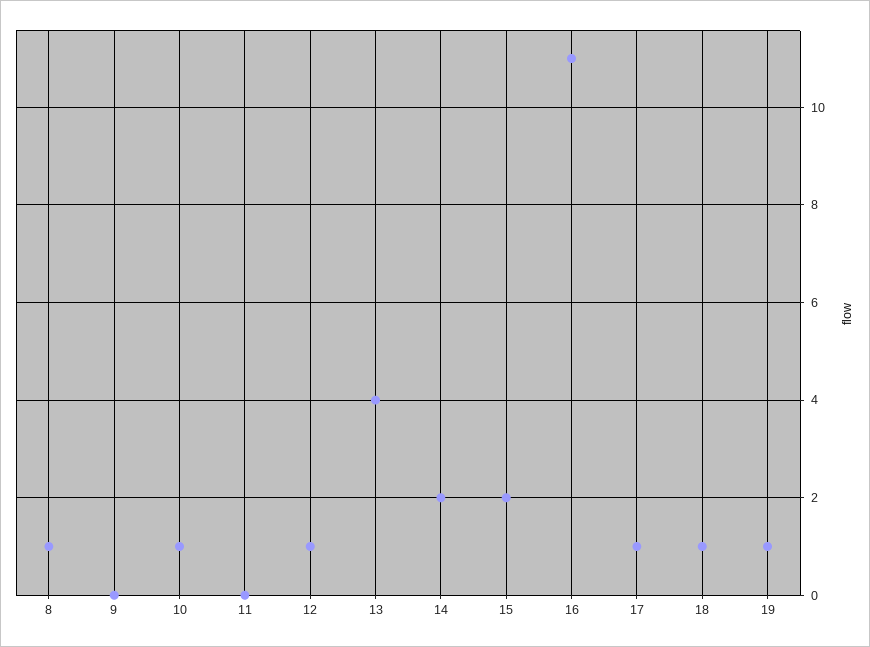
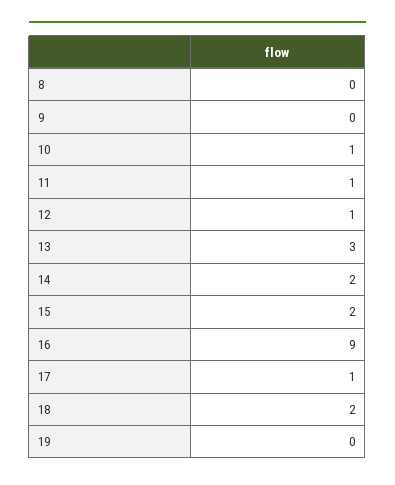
  {
-   "8": 1,
+   "8": 0,
    "9": 0,
    "10": 1,
-   "11": 0,
+   "11": 1,
    "12": 1,
-   "13": 4,
+   "13": 3,
    "14": 2,
    "15": 2,
-   "16": 11,
+   "16": 9,
    "17": 1,
-   "18": 1,
+   "18": 2,
-   "19": 1
+   "19": 0
  }

